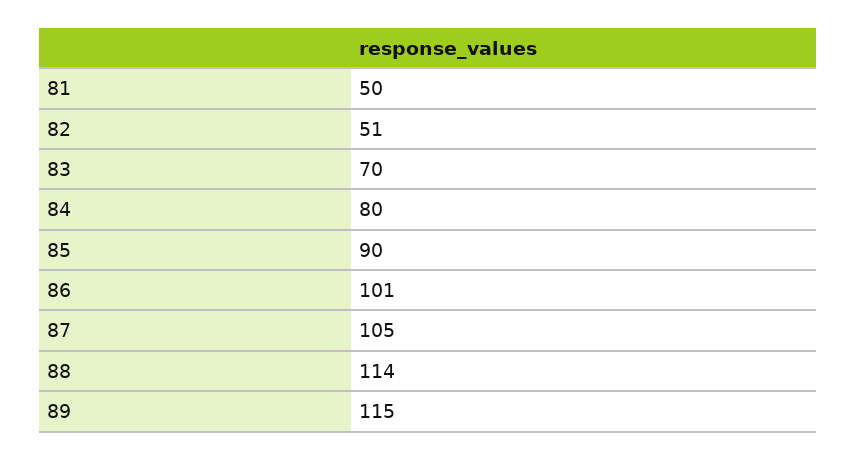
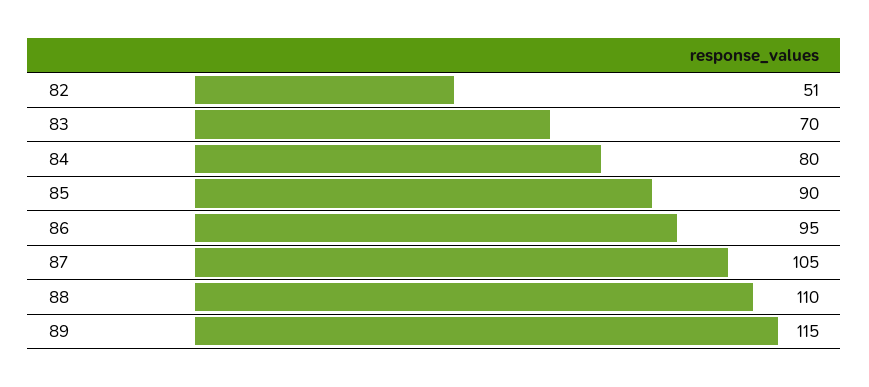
  {
-   "81": 50,
    "82": 51,
    "83": 70,
    "84": 80,
    "85": 90,
-   "86": 101,
+   "86": 95,
    "87": 105,
-   "88": 114,
+   "88": 110,
    "89": 115
  }

